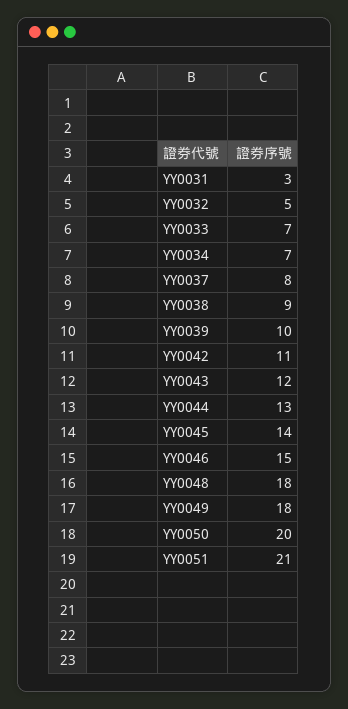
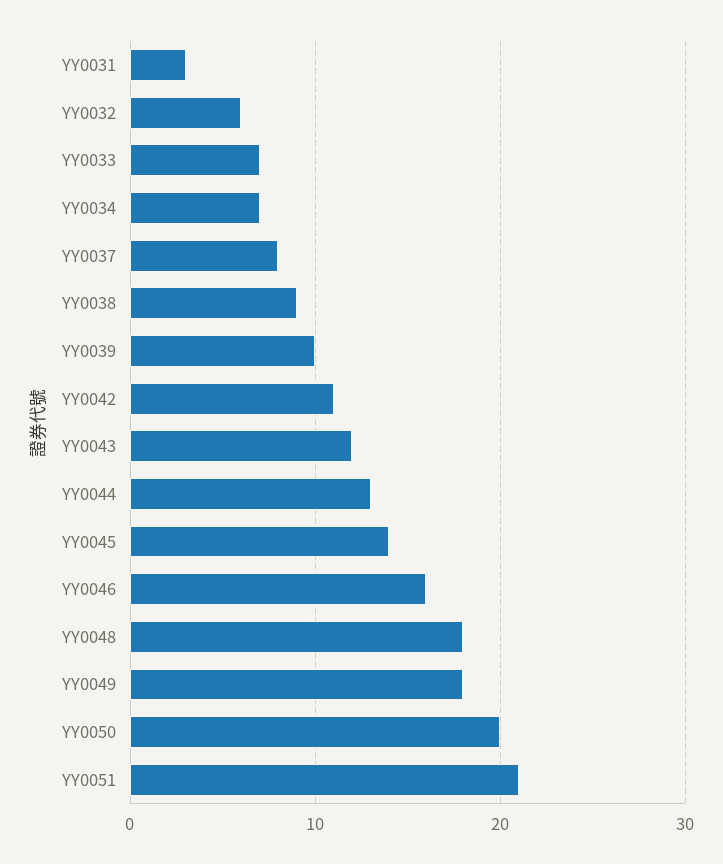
  {
    "YY0031": 3,
-   "YY0032": 5,
+   "YY0032": 6,
    "YY0033": 7,
    "YY0034": 7,
    "YY0037": 8,
    "YY0038": 9,
    "YY0039": 10,
    "YY0042": 11,
    "YY0043": 12,
    "YY0044": 13,
    "YY0045": 14,
-   "YY0046": 15,
+   "YY0046": 16,
    "YY0048": 18,
    "YY0049": 18,
    "YY0050": 20,
    "YY0051": 21
  }

